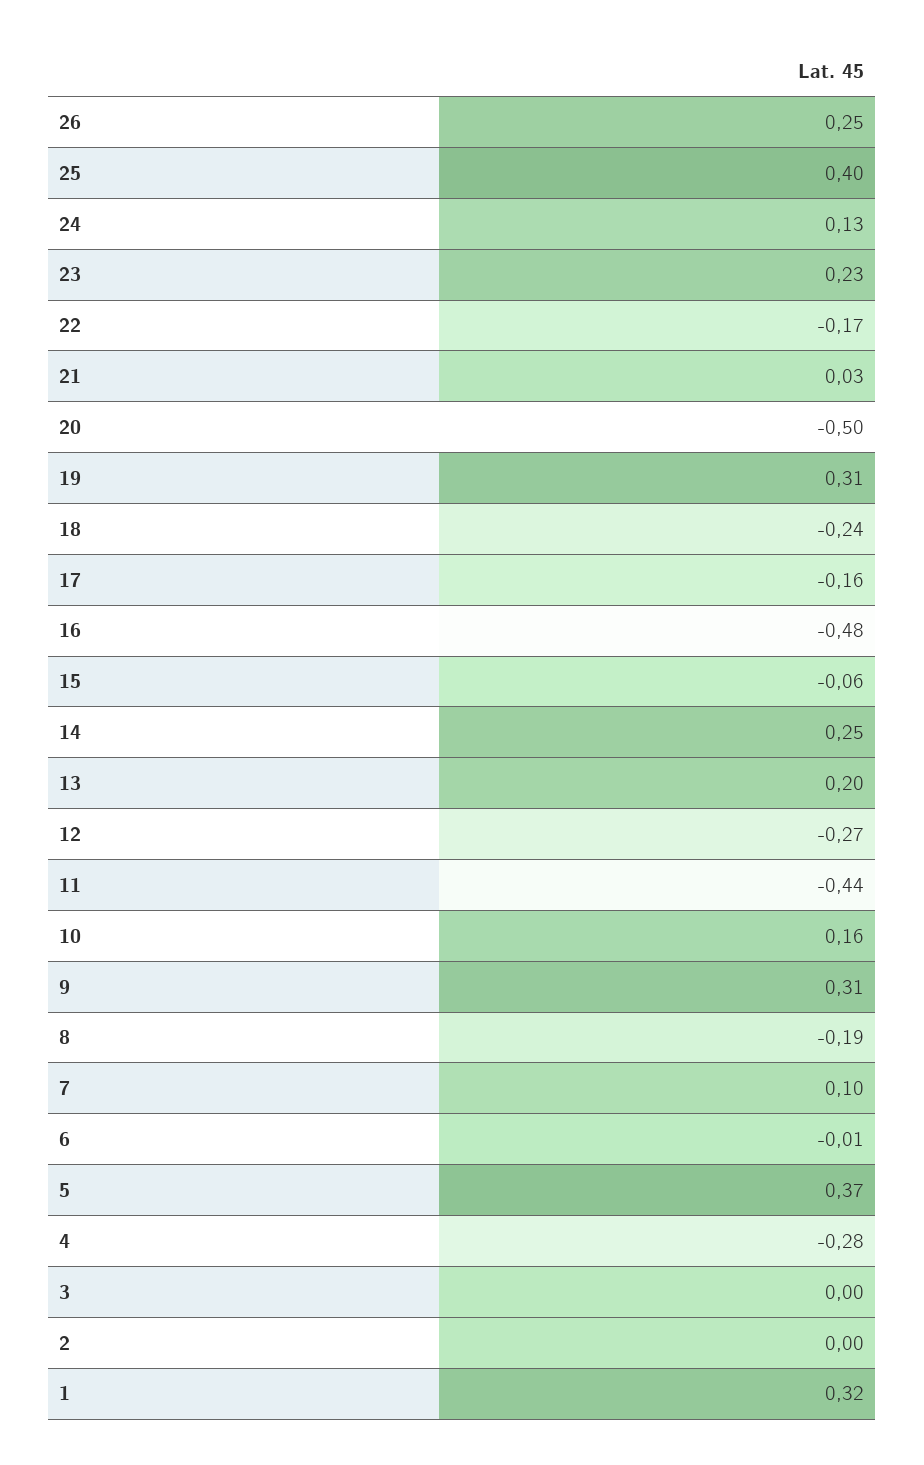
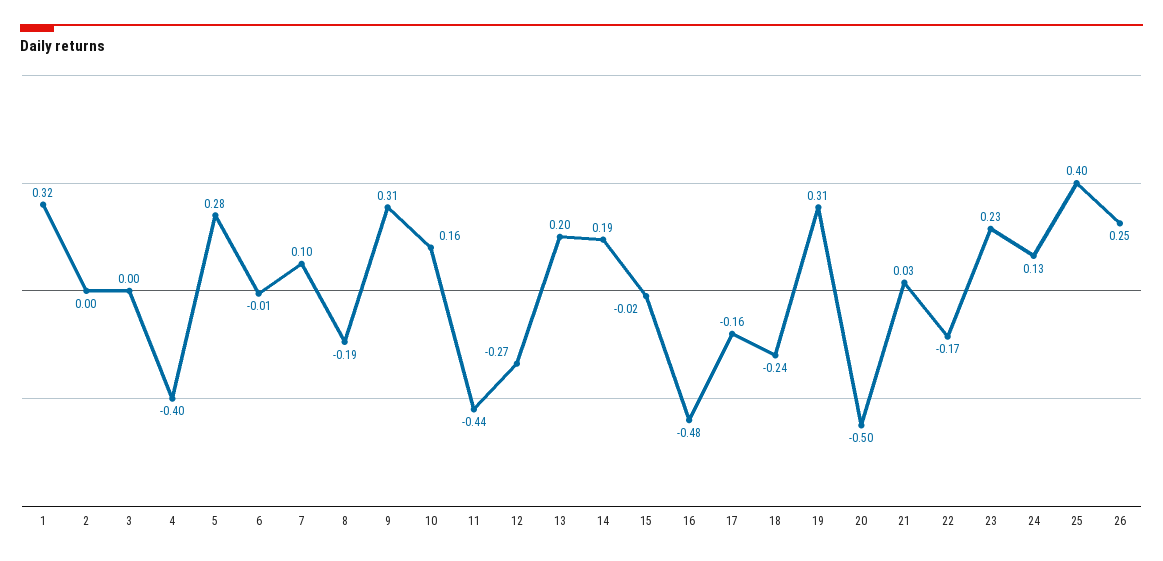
  {
    "26": 0.25,
    "25": 0.4,
    "24": 0.13,
    "23": 0.23,
    "22": -0.17,
    "21": 0.03,
    "20": -0.5,
    "19": 0.31,
    "18": -0.24,
    "17": -0.16,
    "16": -0.48,
-   "15": -0.06,
+   "15": -0.02,
-   "14": 0.25,
+   "14": 0.19,
    "13": 0.2,
    "12": -0.27,
    "11": -0.44,
    "10": 0.16,
    "9": 0.31,
    "8": -0.19,
    "7": 0.1,
    "6": -0.01,
-   "5": 0.37,
+   "5": 0.28,
-   "4": -0.28,
+   "4": -0.4,
    "3": 0,
    "2": 0,
    "1": 0.32
  }

